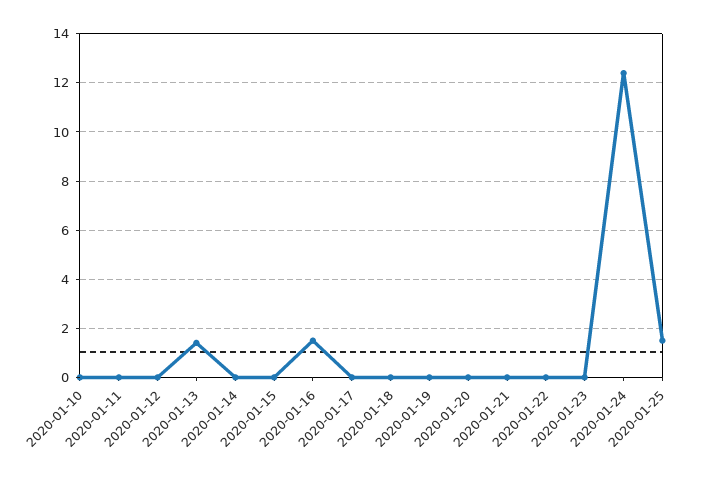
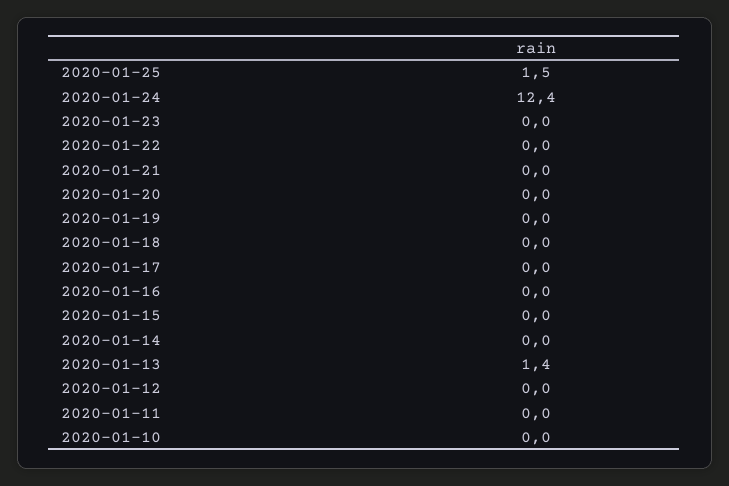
  {
    "2020-01-10": 0,
    "2020-01-11": 0,
    "2020-01-12": 0,
    "2020-01-13": 1.4,
    "2020-01-14": 0,
    "2020-01-15": 0,
-   "2020-01-16": 1.5,
+   "2020-01-16": 0,
    "2020-01-17": 0,
    "2020-01-18": 0,
    "2020-01-19": 0,
    "2020-01-20": 0,
    "2020-01-21": 0,
    "2020-01-22": 0,
    "2020-01-23": 0,
    "2020-01-24": 12.4,
    "2020-01-25": 1.5
  }

